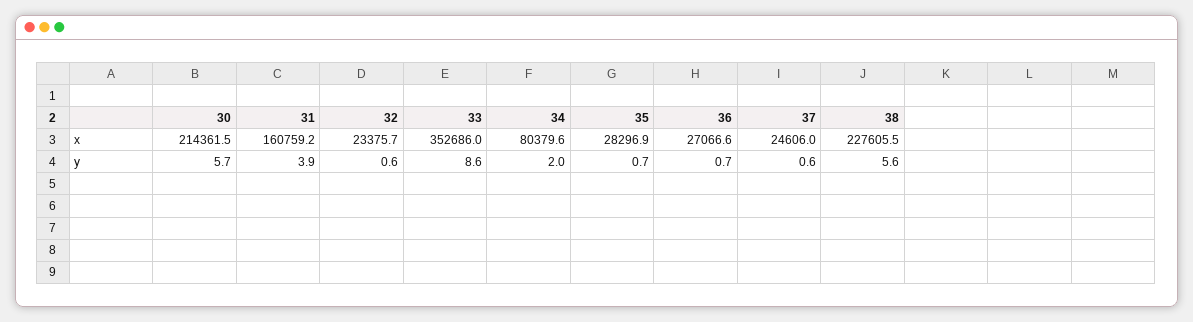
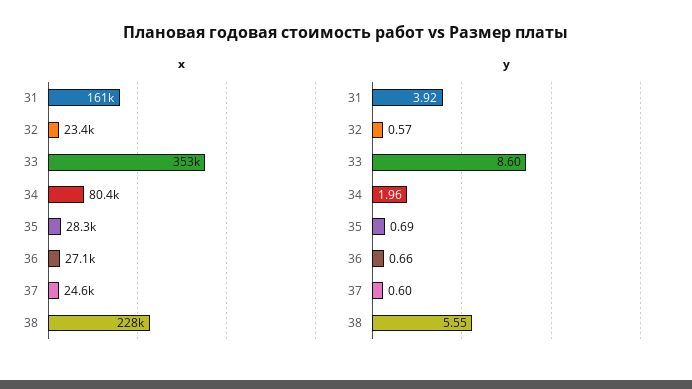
  {
    "x": {
-     "30": 214361.5,
      "31": 160759.2,
      "32": 23375.7,
      "33": 352686,
      "34": 80379.6,
      "35": 28296.9,
      "36": 27066.6,
      "37": 24606,
      "38": 227605.5
    },
    "y": {
-     "30": 5.7,
      "31": 3.92,
      "32": 0.57,
      "33": 8.6,
      "34": 1.96,
      "35": 0.69,
      "36": 0.66,
      "37": 0.6,
      "38": 5.55
    }
  }

